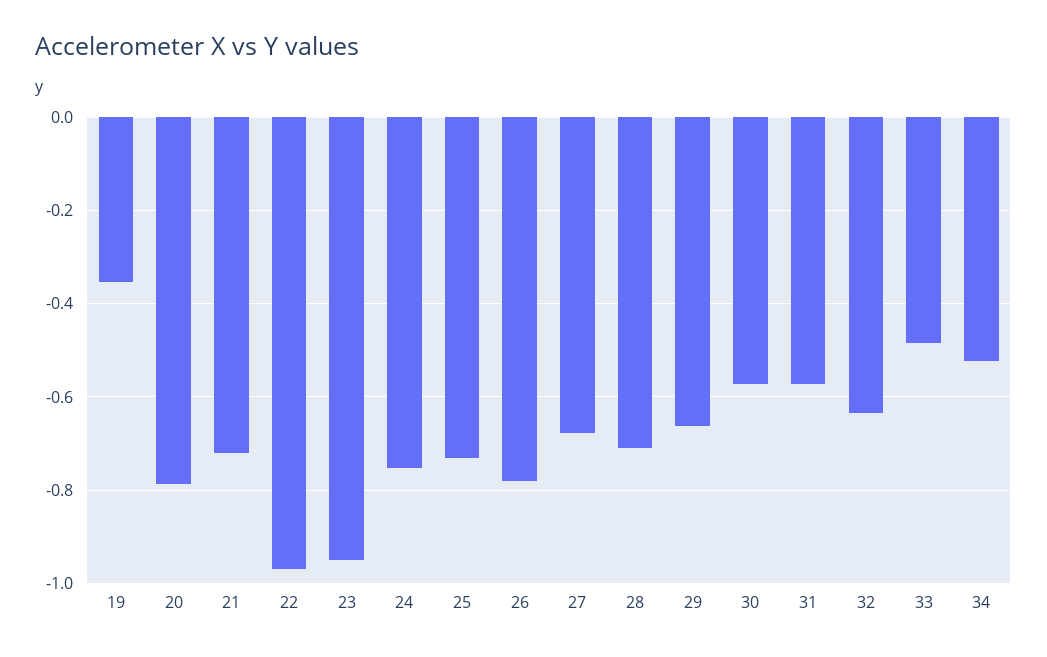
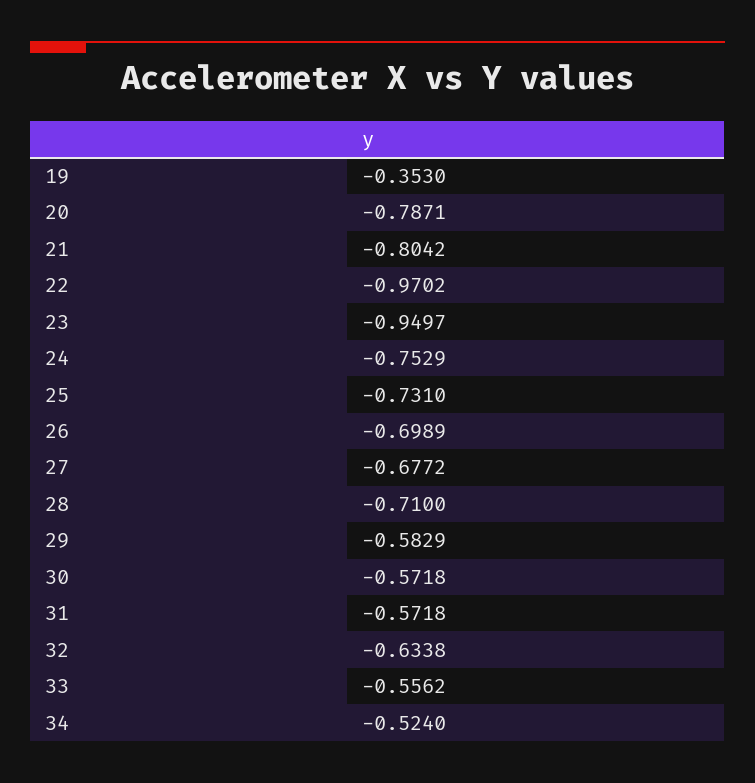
  {
    "19": -0.353,
    "20": -0.7871,
-   "21": -0.72,
+   "21": -0.8042,
    "22": -0.9702,
    "23": -0.9497,
    "24": -0.7529,
    "25": -0.731,
-   "26": -0.78,
+   "26": -0.6989,
    "27": -0.6772,
    "28": -0.71,
-   "29": -0.66,
+   "29": -0.5829,
    "30": -0.5718,
    "31": -0.5718,
    "32": -0.6338,
-   "33": -0.48,
+   "33": -0.5562,
    "34": -0.524
  }

